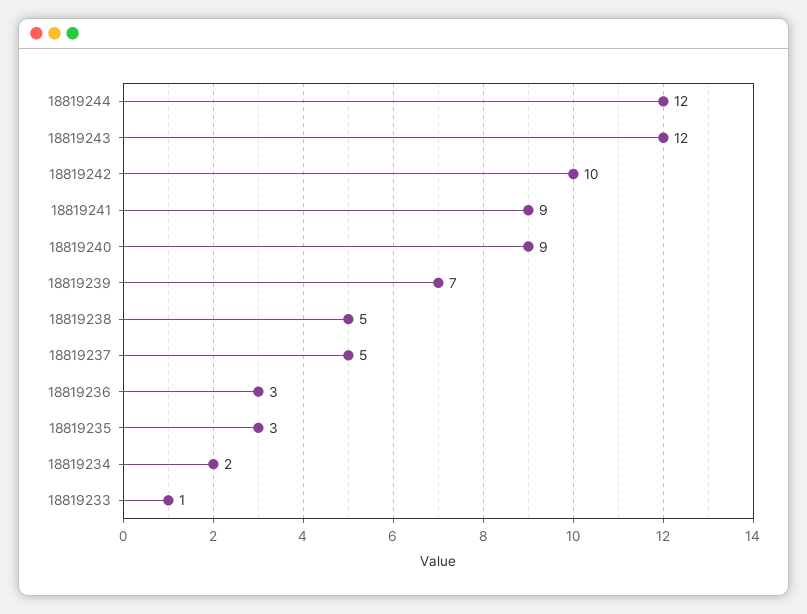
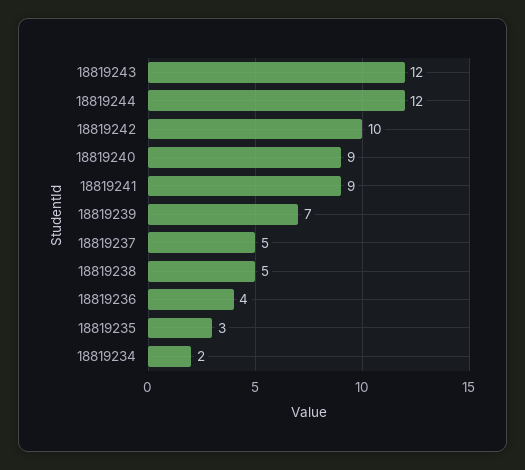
  {
    "18819244": 12,
    "18819243": 12,
    "18819242": 10,
    "18819241": 9,
    "18819240": 9,
    "18819239": 7,
    "18819238": 5,
    "18819237": 5,
-   "18819236": 3,
+   "18819236": 4,
    "18819235": 3,
-   "18819234": 2,
+   "18819234": 2
-   "18819233": 1
  }

